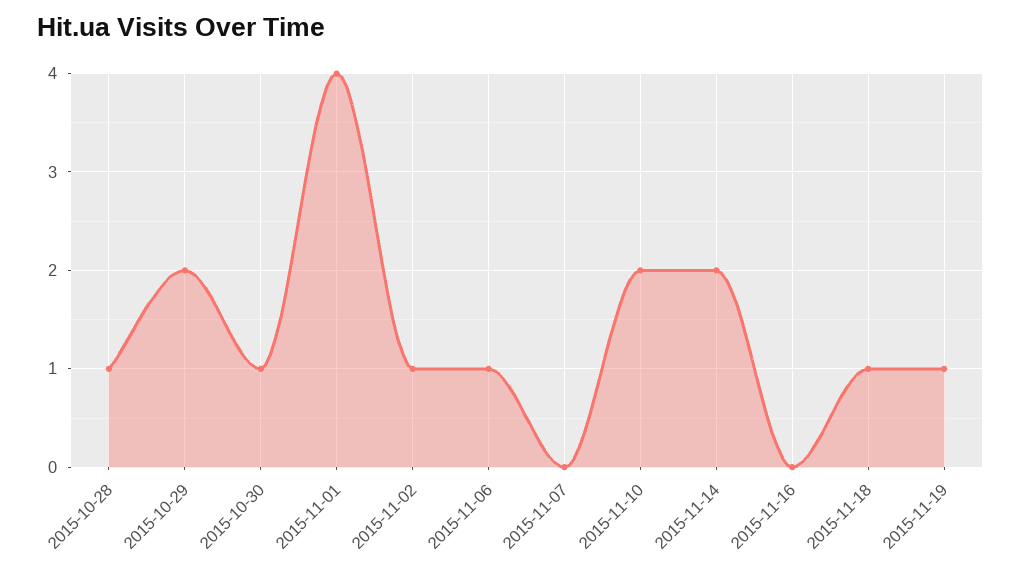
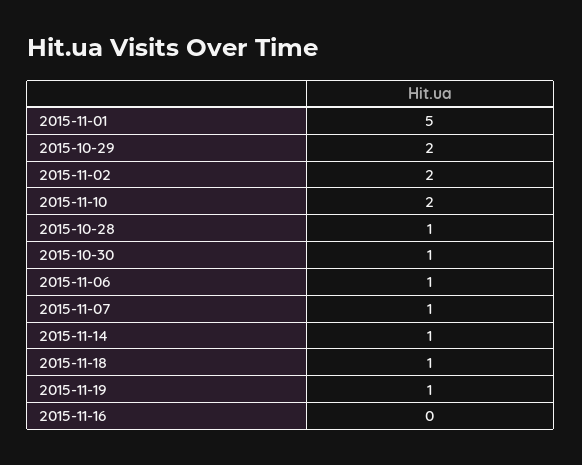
  {
    "2015-10-28": 1,
    "2015-10-29": 2,
    "2015-10-30": 1,
-   "2015-11-01": 4,
+   "2015-11-01": 5,
-   "2015-11-02": 1,
+   "2015-11-02": 2,
    "2015-11-06": 1,
-   "2015-11-07": 0,
+   "2015-11-07": 1,
    "2015-11-10": 2,
-   "2015-11-14": 2,
+   "2015-11-14": 1,
    "2015-11-16": 0,
    "2015-11-18": 1,
    "2015-11-19": 1
  }

